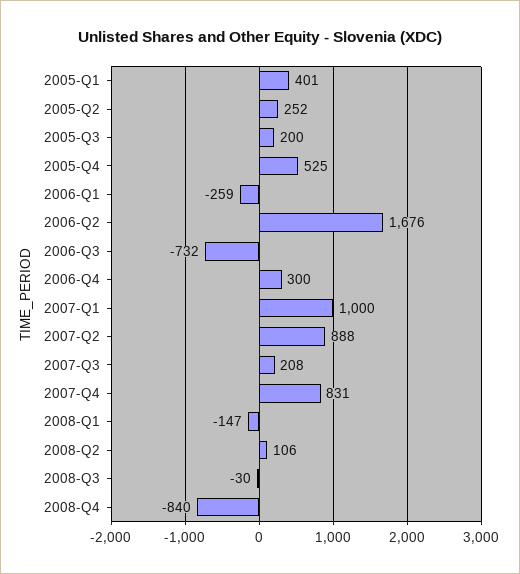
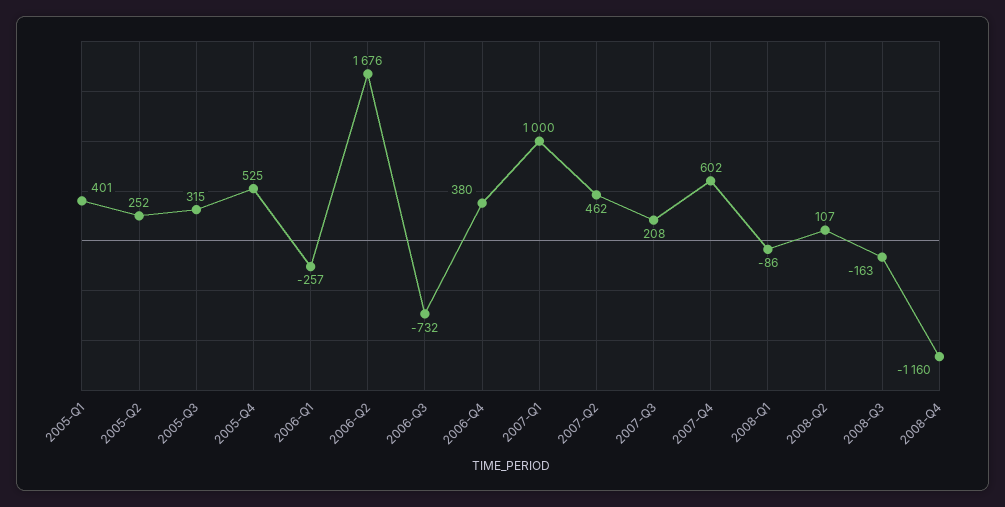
  {
    "2005-Q1": 401,
    "2005-Q2": 252,
-   "2005-Q3": 200,
+   "2005-Q3": 315,
    "2005-Q4": 525,
-   "2006-Q1": -259,
+   "2006-Q1": -257,
    "2006-Q2": 1676,
    "2006-Q3": -732,
-   "2006-Q4": 300,
+   "2006-Q4": 380,
    "2007-Q1": 1000,
-   "2007-Q2": 888,
+   "2007-Q2": 462,
    "2007-Q3": 208,
-   "2007-Q4": 831,
+   "2007-Q4": 602,
-   "2008-Q1": -147,
+   "2008-Q1": -86,
-   "2008-Q2": 106,
+   "2008-Q2": 107,
-   "2008-Q3": -30,
+   "2008-Q3": -163,
-   "2008-Q4": -840
+   "2008-Q4": -1160
  }

